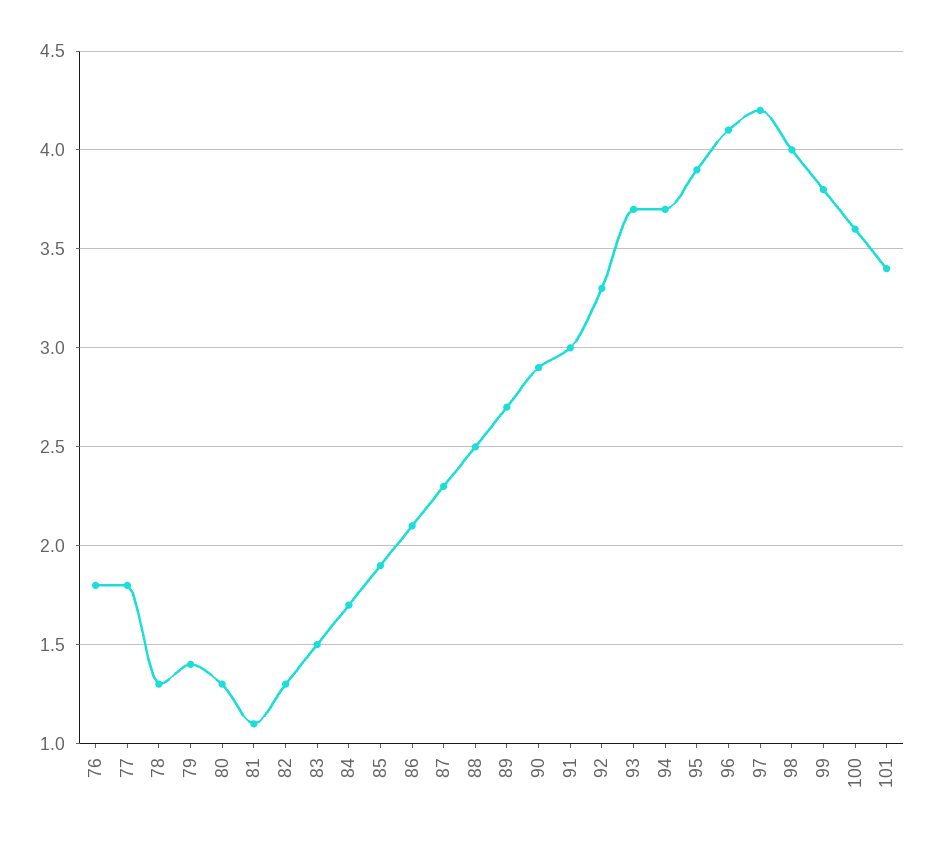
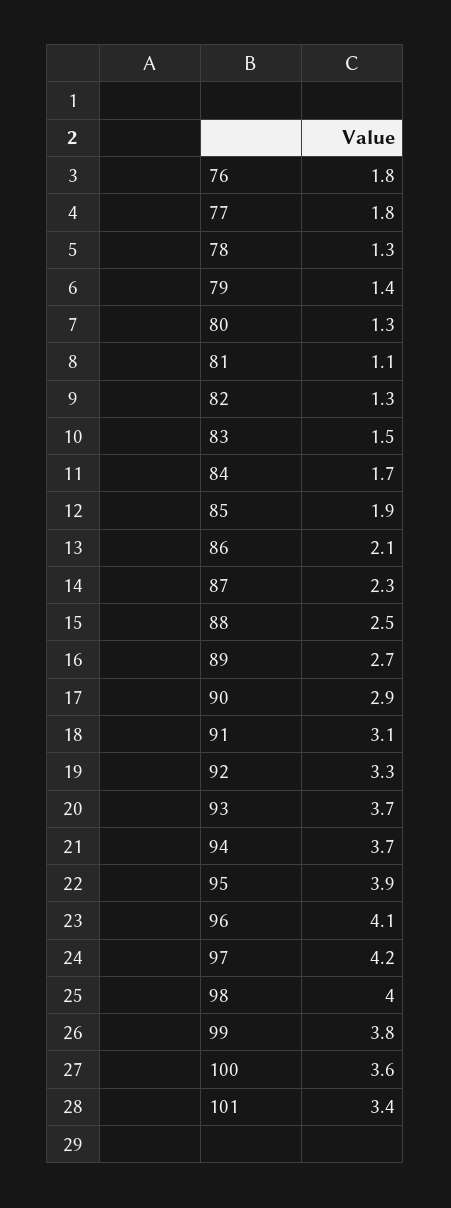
  {
    "76": 1.8,
    "77": 1.8,
    "78": 1.3,
    "79": 1.4,
    "80": 1.3,
    "81": 1.1,
    "82": 1.3,
    "83": 1.5,
    "84": 1.7,
    "85": 1.9,
    "86": 2.1,
    "87": 2.3,
    "88": 2.5,
    "89": 2.7,
    "90": 2.9,
-   "91": 3,
+   "91": 3.1,
    "92": 3.3,
    "93": 3.7,
    "94": 3.7,
    "95": 3.9,
    "96": 4.1,
    "97": 4.2,
    "98": 4,
    "99": 3.8,
    "100": 3.6,
    "101": 3.4
  }

